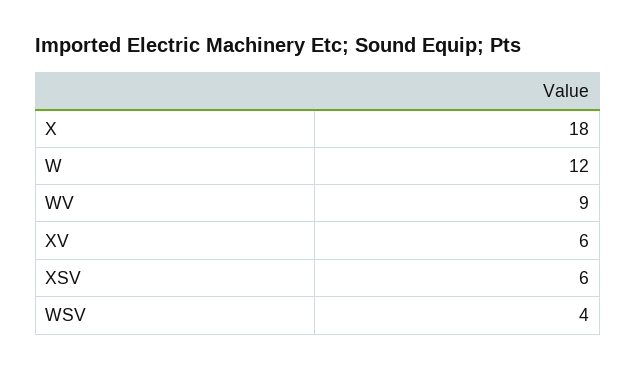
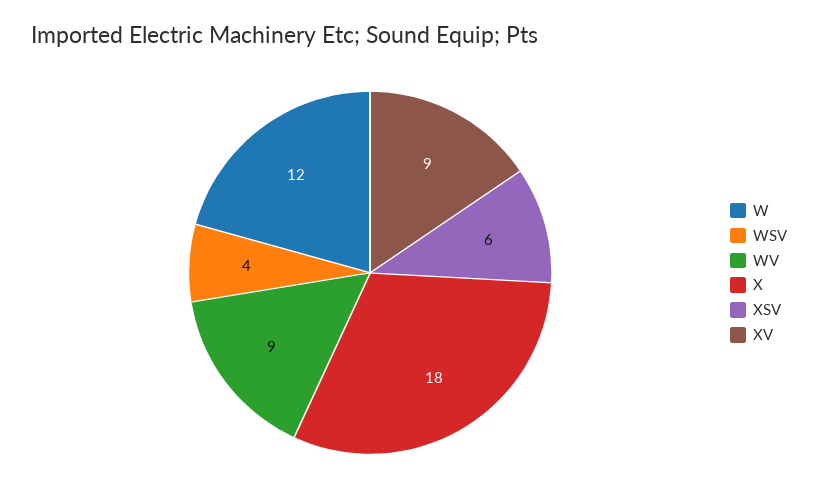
  {
    "X": 18,
    "W": 12,
    "WV": 9,
-   "XV": 6,
+   "XV": 9,
    "XSV": 6,
    "WSV": 4
  }

